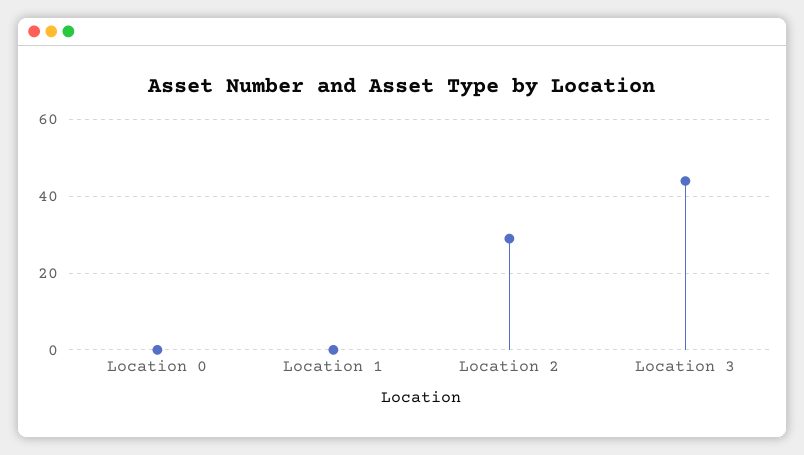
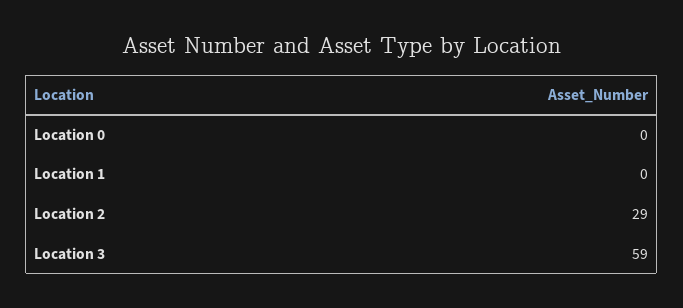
  {
    "Location 0": 0,
    "Location 1": 0,
    "Location 2": 29,
-   "Location 3": 45
+   "Location 3": 59
  }

